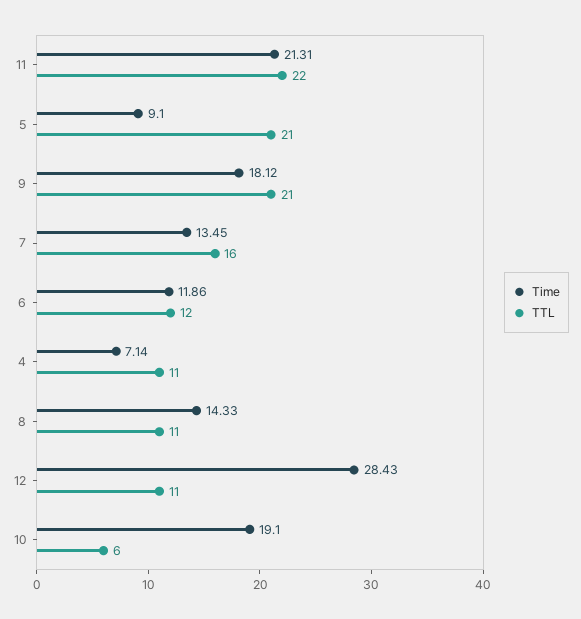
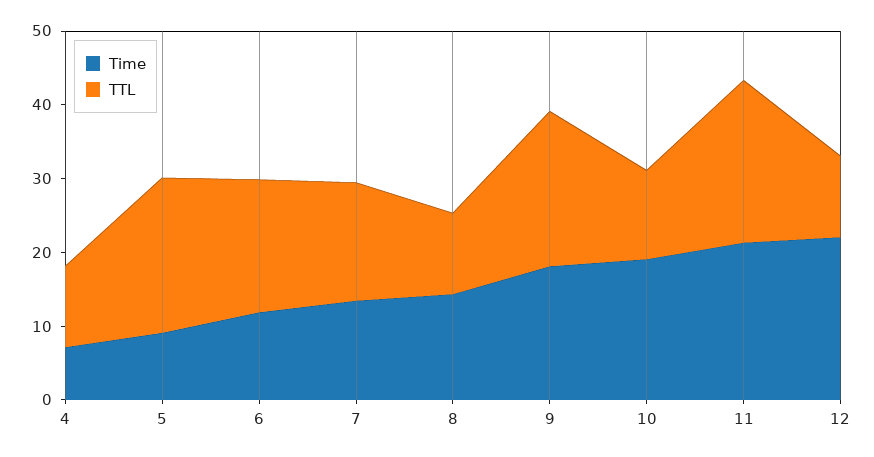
  {
    "Time": {
      "11": 21.31,
      "5": 9.1,
      "9": 18.12,
      "7": 13.45,
      "6": 11.86,
      "4": 7.14,
      "8": 14.33,
-     "12": 28.43,
+     "12": 22,
      "10": 19.1
    },
    "TTL": {
      "11": 22,
      "5": 21,
      "9": 21,
      "7": 16,
-     "6": 12,
+     "6": 18,
      "4": 11,
      "8": 11,
      "12": 11,
-     "10": 6
+     "10": 12
    }
  }

